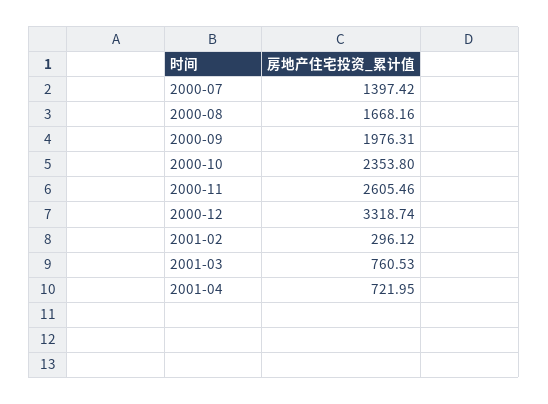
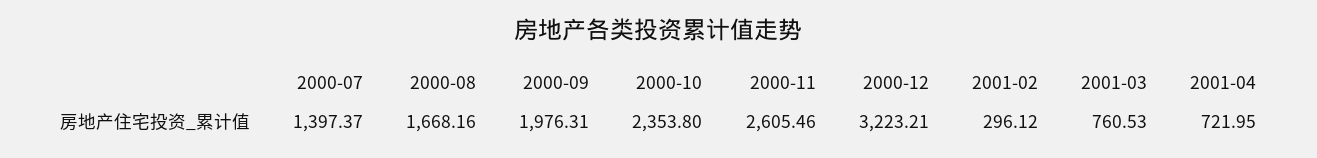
  {
-   "2000-07": 1397.42,
+   "2000-07": 1397.37,
    "2000-08": 1668.16,
    "2000-09": 1976.31,
    "2000-10": 2353.8,
    "2000-11": 2605.46,
-   "2000-12": 3318.74,
+   "2000-12": 3223.21,
    "2001-02": 296.12,
    "2001-03": 760.53,
    "2001-04": 721.95
  }

